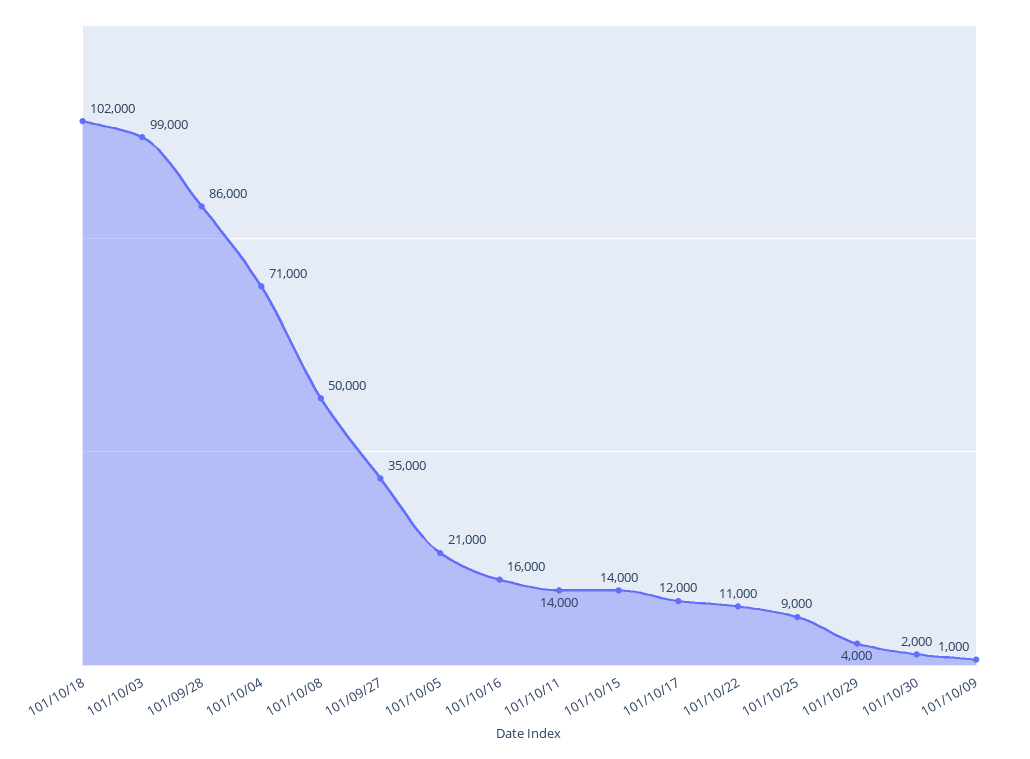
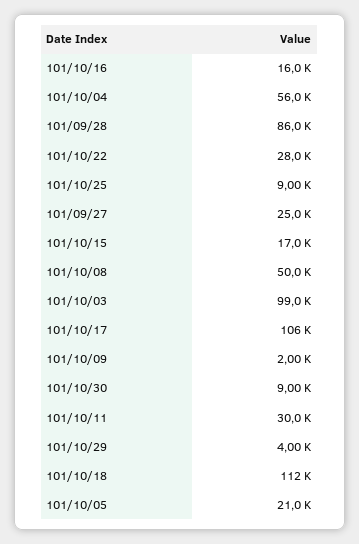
  {
-   "101/10/18": 102000,
+   "101/10/18": 112000,
    "101/10/03": 99000,
    "101/09/28": 86000,
-   "101/10/04": 71000,
+   "101/10/04": 56000,
    "101/10/08": 50000,
-   "101/09/27": 35000,
+   "101/09/27": 25000,
    "101/10/05": 21000,
    "101/10/16": 16000,
-   "101/10/11": 14000,
+   "101/10/11": 30000,
-   "101/10/15": 14000,
+   "101/10/15": 17000,
-   "101/10/17": 12000,
+   "101/10/17": 106000,
-   "101/10/22": 11000,
+   "101/10/22": 28000,
    "101/10/25": 9000,
    "101/10/29": 4000,
-   "101/10/30": 2000,
+   "101/10/30": 9000,
-   "101/10/09": 1000
+   "101/10/09": 2000
  }

